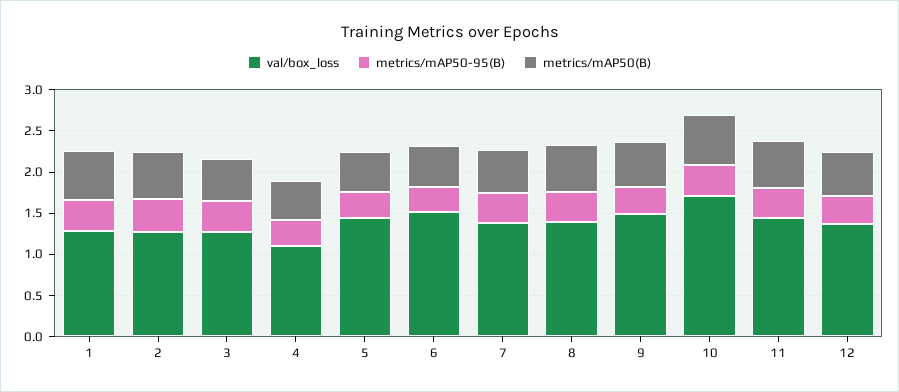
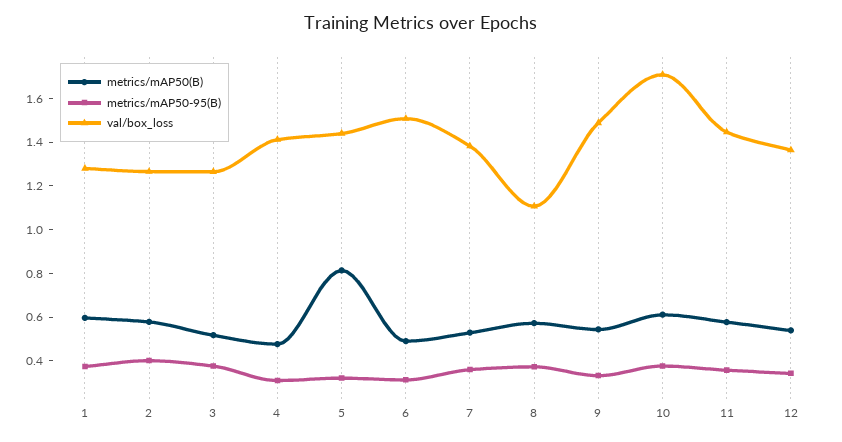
  {
    "val/box_loss": {
      "1": 1.3,
      "2": 1.25,
      "3": 1.25,
-     "4": 1.1,
+     "4": 1.4,
      "5": 1.45,
      "6": 1.5,
      "7": 1.4,
-     "8": 1.4,
+     "8": 1.1,
      "9": 1.5,
      "10": 1.7,
      "11": 1.45,
      "12": 1.35
    },
    "metrics/mAP50-95(B)": {
      "1": 0.35,
      "2": 0.4,
      "3": 0.4,
      "4": 0.3,
      "5": 0.3,
      "6": 0.3,
      "7": 0.35,
      "8": 0.35,
      "9": 0.35,
      "10": 0.4,
      "11": 0.35,
      "12": 0.35
    },
    "metrics/mAP50(B)": {
      "1": 0.6,
      "2": 0.6,
      "3": 0.5,
      "4": 0.5,
-     "5": 0.5,
+     "5": 0.8,
      "6": 0.5,
      "7": 0.55,
      "8": 0.55,
      "9": 0.55,
      "10": 0.6,
      "11": 0.6,
      "12": 0.55
    }
  }

